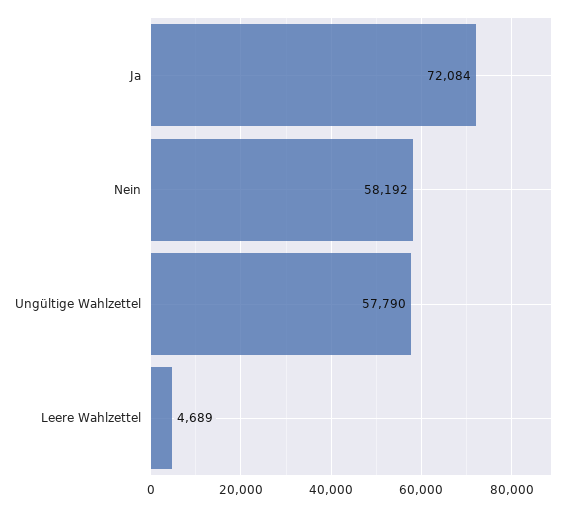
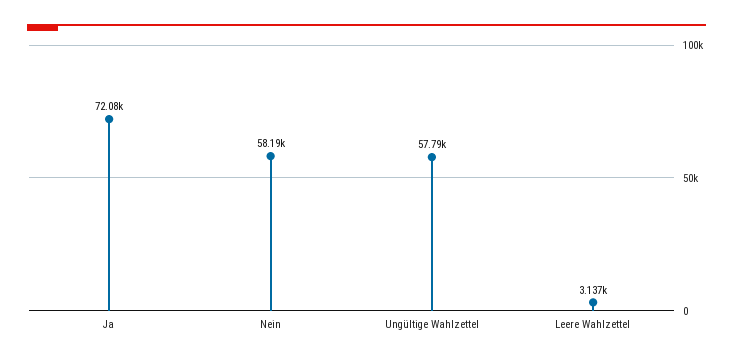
  {
    "Ja": 72084,
    "Nein": 58192,
    "Ungültige Wahlzettel": 57790,
-   "Leere Wahlzettel": 4689
+   "Leere Wahlzettel": 3137
  }

